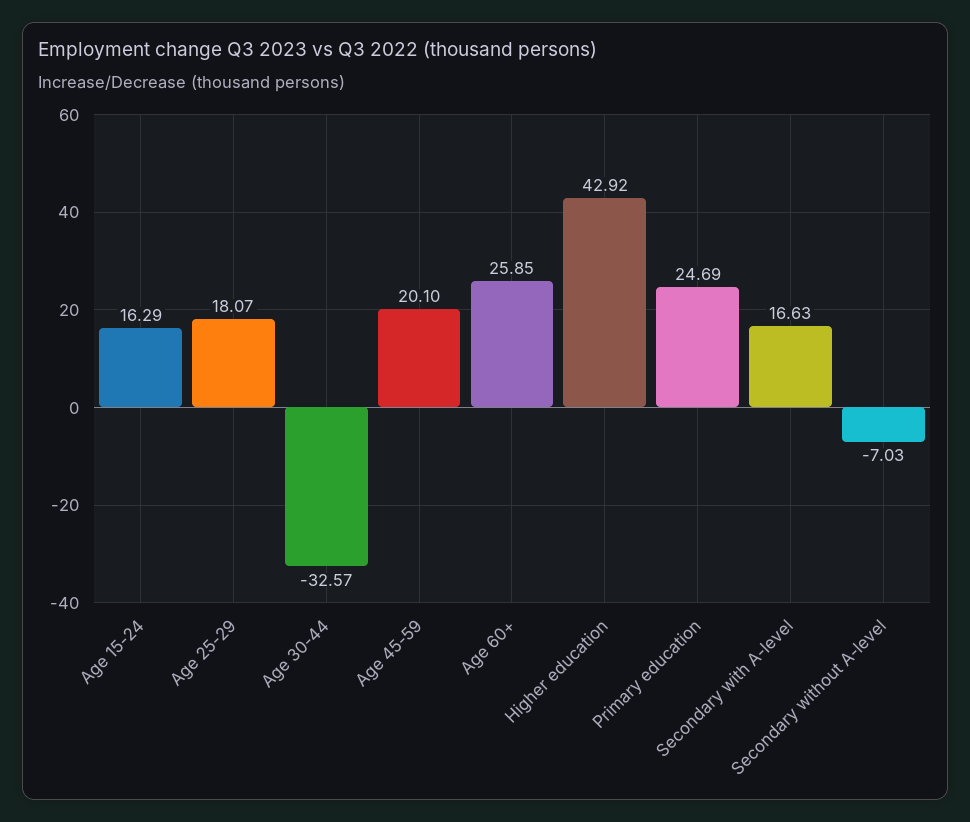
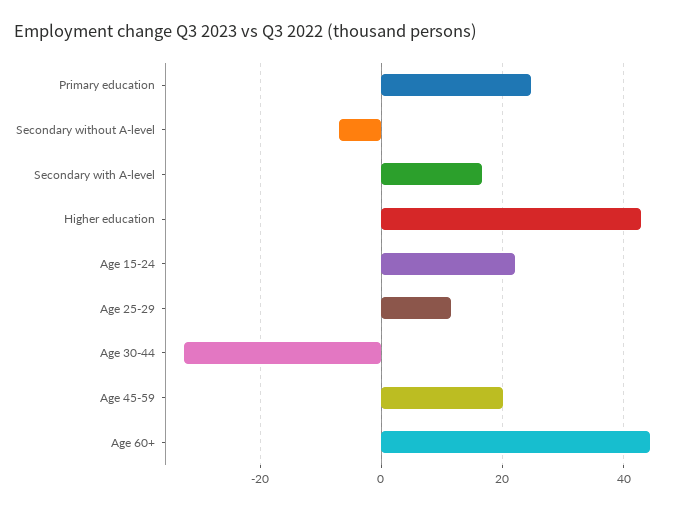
  {
-   "Age 15-24": 16.29,
+   "Age 15-24": 22,
-   "Age 25-29": 18.07,
+   "Age 25-29": 12,
    "Age 30-44": -32.57,
    "Age 45-59": 20.1,
-   "Age 60+": 25.85,
+   "Age 60+": 44,
    "Higher education": 42.92,
    "Primary education": 24.69,
    "Secondary with A-level": 16.63,
    "Secondary without A-level": -7.03
  }

